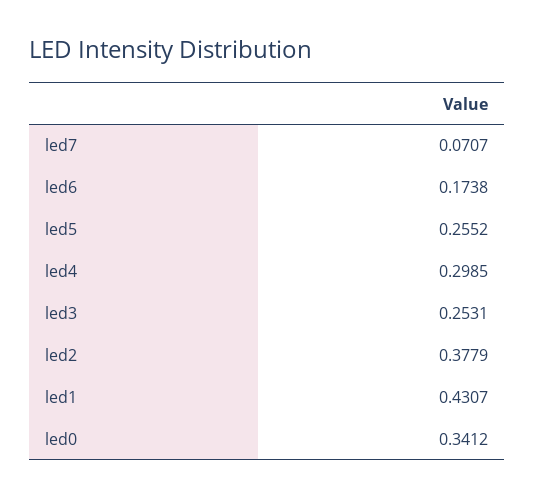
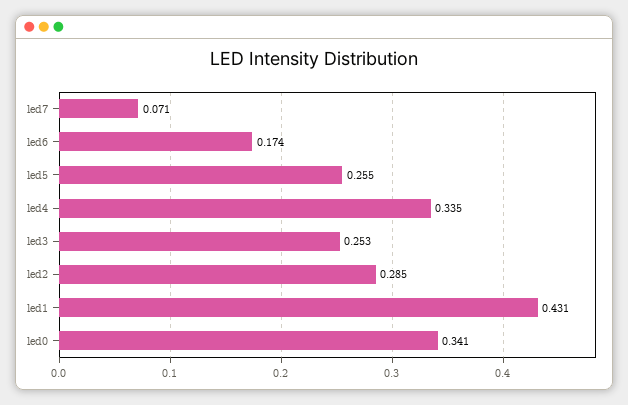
  {
    "led7": 0.0707,
    "led6": 0.1738,
    "led5": 0.2552,
-   "led4": 0.2985,
+   "led4": 0.335,
    "led3": 0.2531,
-   "led2": 0.3779,
+   "led2": 0.285,
    "led1": 0.4307,
    "led0": 0.3412
  }

